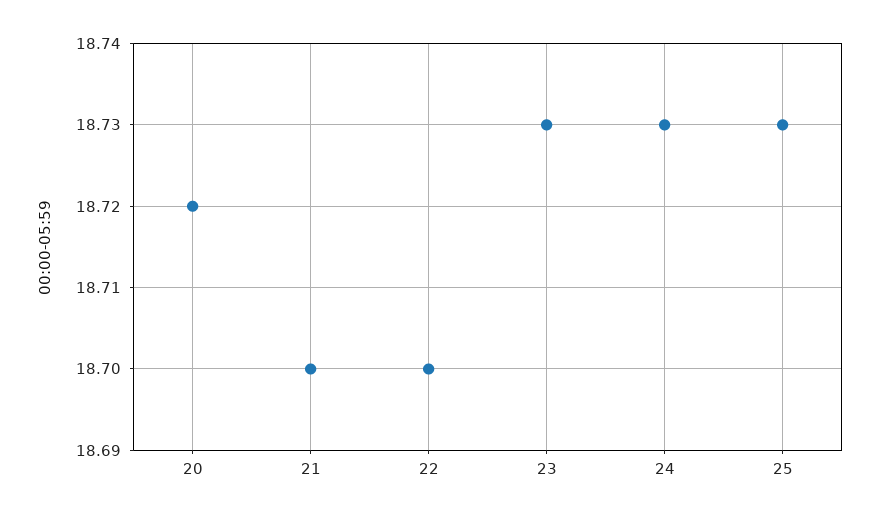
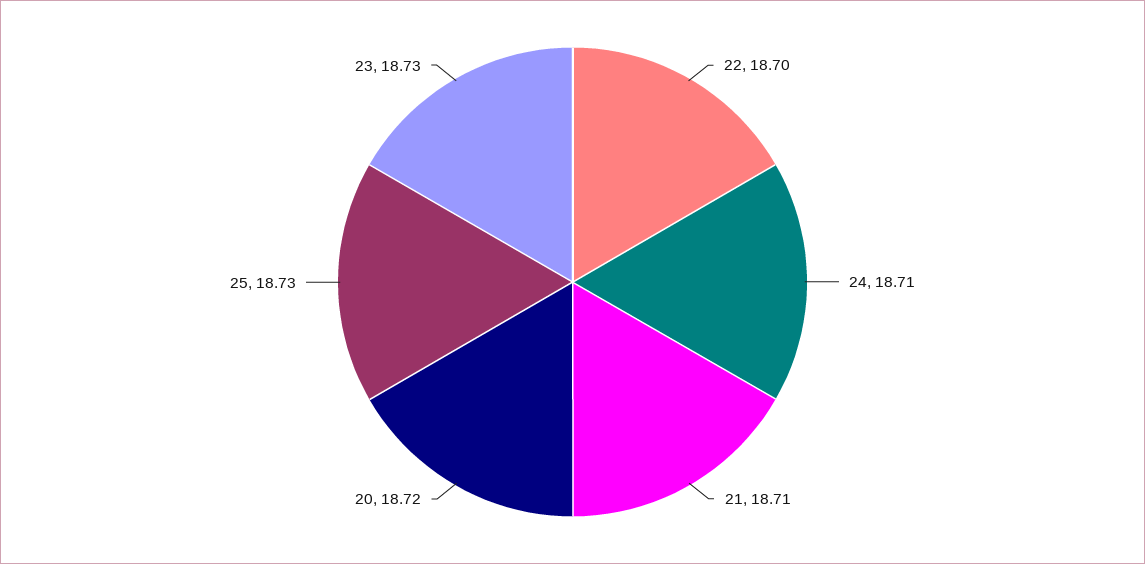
  {
    "20": 18.72,
-   "21": 18.7,
+   "21": 18.71,
    "22": 18.7,
    "23": 18.73,
-   "24": 18.73,
+   "24": 18.71,
    "25": 18.73
  }

